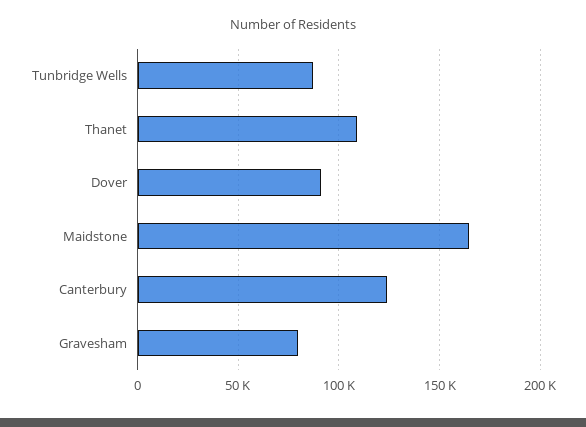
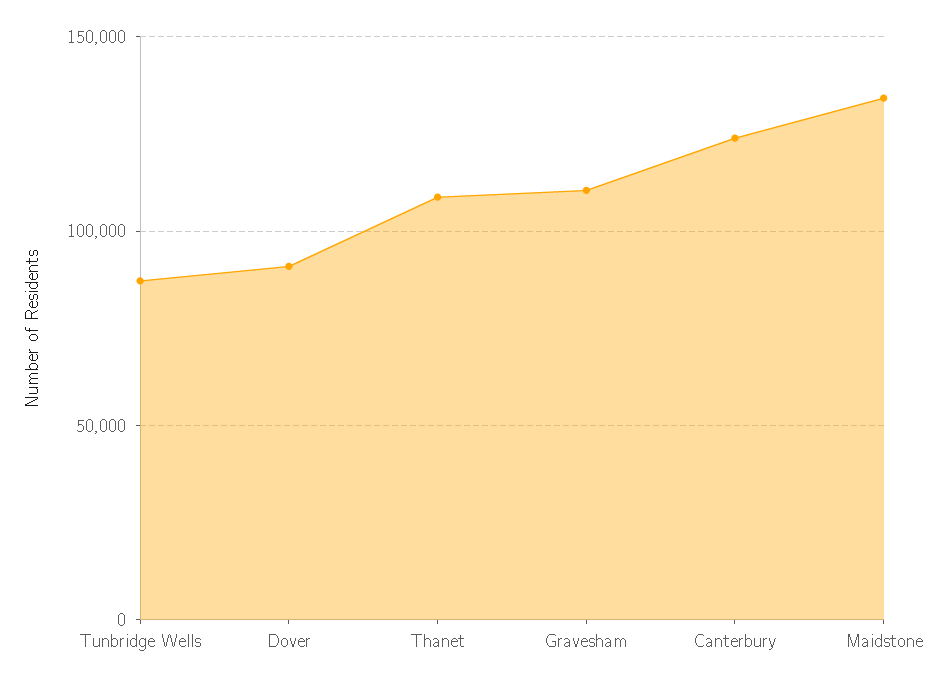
  {
    "Tunbridge Wells": 85000,
    "Thanet": 110000,
    "Dover": 90000,
-   "Maidstone": 165000,
+   "Maidstone": 135000,
    "Canterbury": 125000,
-   "Gravesham": 80000
+   "Gravesham": 110000
  }

